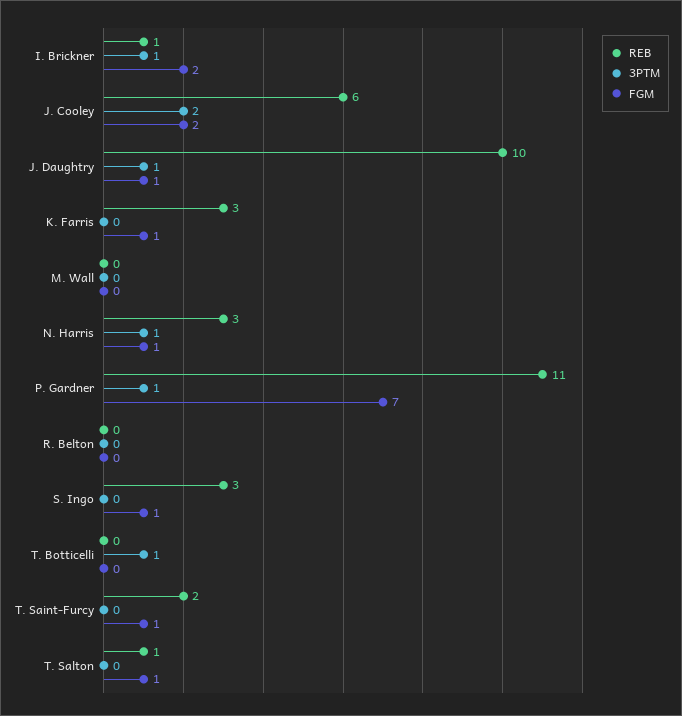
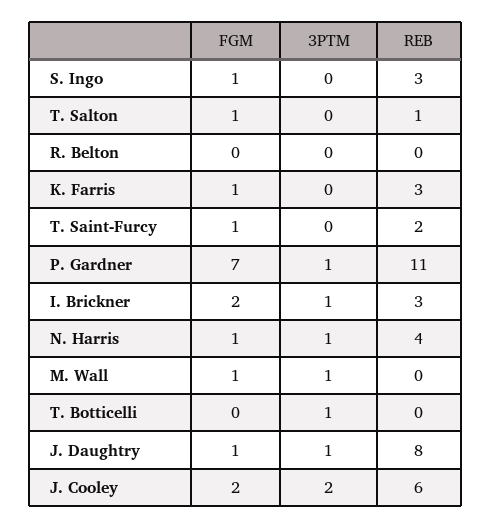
  {
    "REB": {
-     "I. Brickner": 1,
+     "I. Brickner": 3,
      "J. Cooley": 6,
-     "J. Daughtry": 10,
+     "J. Daughtry": 8,
      "K. Farris": 3,
      "M. Wall": 0,
-     "N. Harris": 3,
+     "N. Harris": 4,
      "P. Gardner": 11,
      "R. Belton": 0,
      "S. Ingo": 3,
      "T. Botticelli": 0,
      "T. Saint-Furcy": 2,
      "T. Salton": 1
    },
    "3PTM": {
      "I. Brickner": 1,
      "J. Cooley": 2,
      "J. Daughtry": 1,
      "K. Farris": 0,
-     "M. Wall": 0,
+     "M. Wall": 1,
      "N. Harris": 1,
      "P. Gardner": 1,
      "R. Belton": 0,
      "S. Ingo": 0,
      "T. Botticelli": 1,
      "T. Saint-Furcy": 0,
      "T. Salton": 0
    },
    "FGM": {
      "I. Brickner": 2,
      "J. Cooley": 2,
      "J. Daughtry": 1,
      "K. Farris": 1,
-     "M. Wall": 0,
+     "M. Wall": 1,
      "N. Harris": 1,
      "P. Gardner": 7,
      "R. Belton": 0,
      "S. Ingo": 1,
      "T. Botticelli": 0,
      "T. Saint-Furcy": 1,
      "T. Salton": 1
    }
  }

